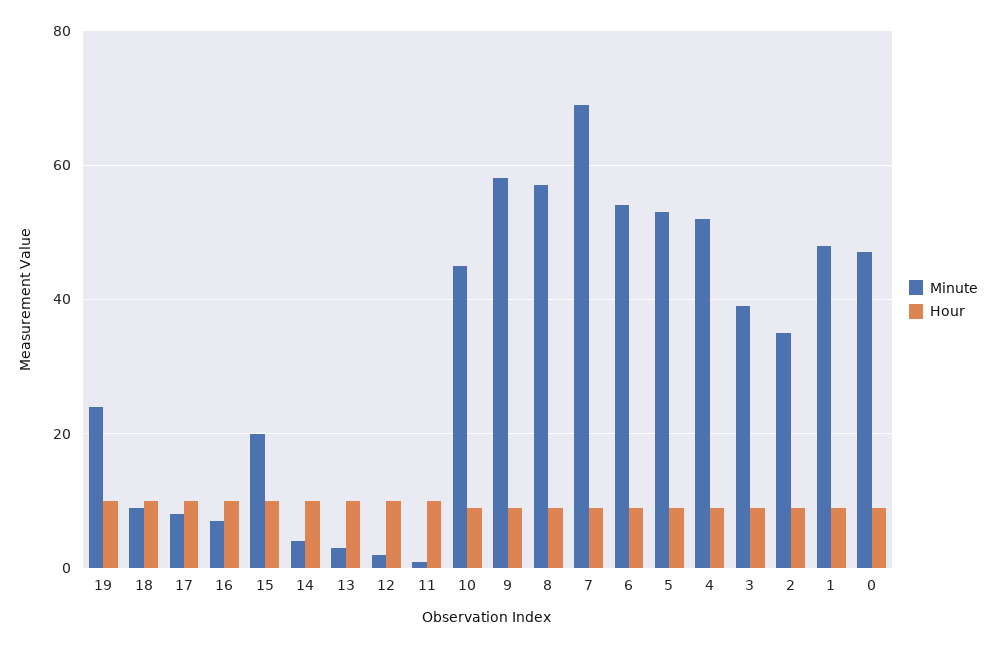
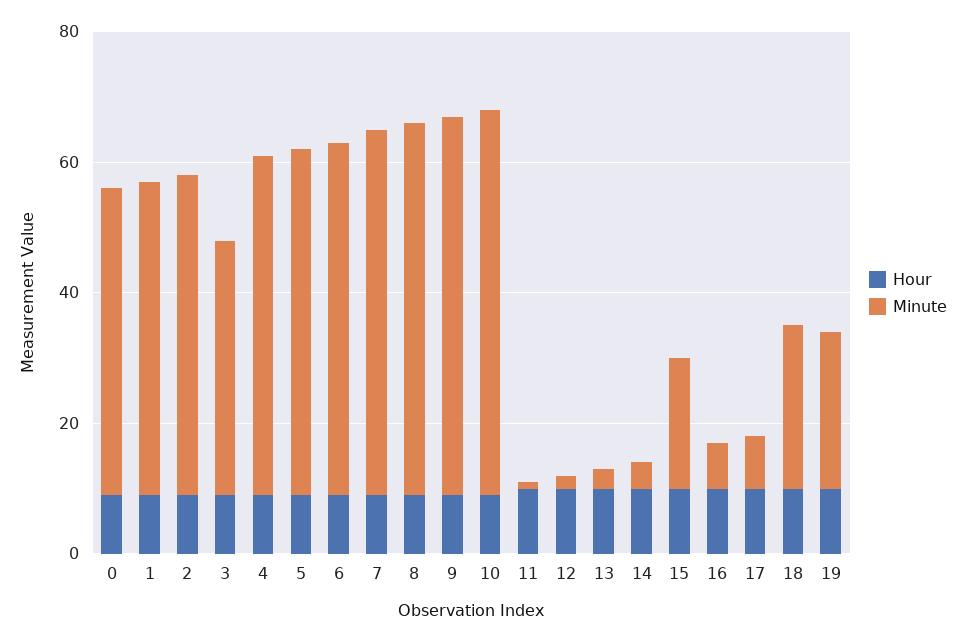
  {
    "Minute": {
      "19": 25,
-     "18": 10,
+     "18": 25,
      "17": 10,
      "16": 5,
      "15": 20,
      "14": 5,
      "13": 5,
      "12": 0,
      "11": 0,
-     "10": 45,
+     "10": 60,
      "9": 60,
      "8": 55,
-     "7": 70,
+     "7": 55,
      "6": 55,
      "5": 55,
      "4": 50,
      "3": 40,
-     "2": 35,
+     "2": 50,
      "1": 50,
      "0": 45
    },
    "Hour": {
      "19": 10,
      "18": 10,
      "17": 10,
      "16": 10,
      "15": 10,
      "14": 10,
      "13": 10,
      "12": 10,
      "11": 10,
      "10": 10,
      "9": 10,
      "8": 10,
      "7": 10,
      "6": 10,
      "5": 10,
      "4": 10,
      "3": 10,
      "2": 10,
      "1": 10,
      "0": 10
    }
  }

